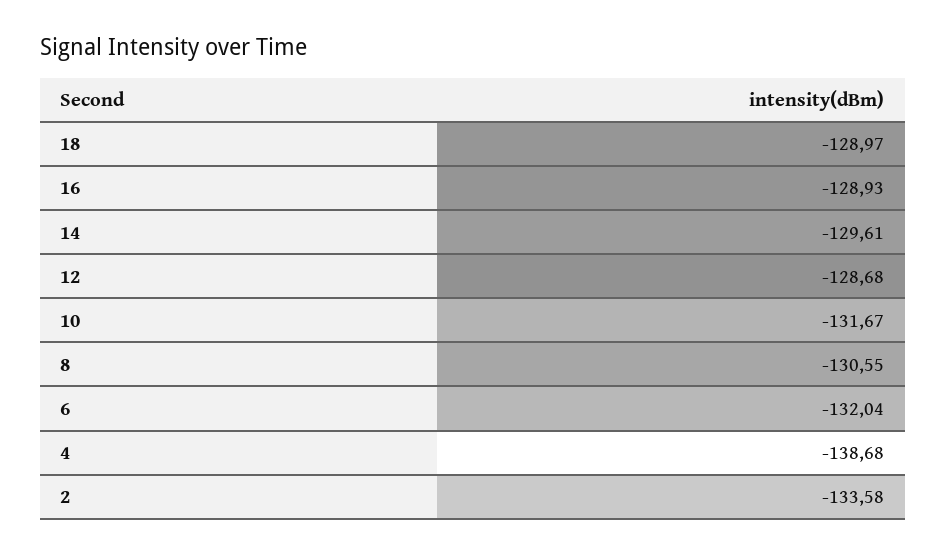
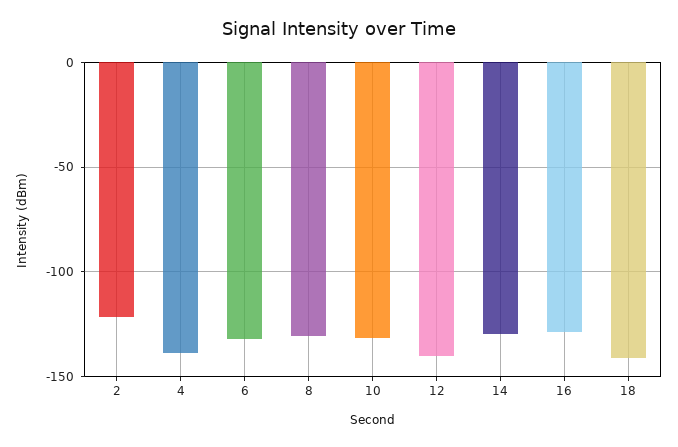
  {
-   "18": -128.97,
+   "18": -140,
    "16": -128.93,
    "14": -129.61,
-   "12": -128.68,
+   "12": -140,
    "10": -131.67,
    "8": -130.55,
    "6": -132.04,
    "4": -138.68,
-   "2": -133.58
+   "2": -120
  }

